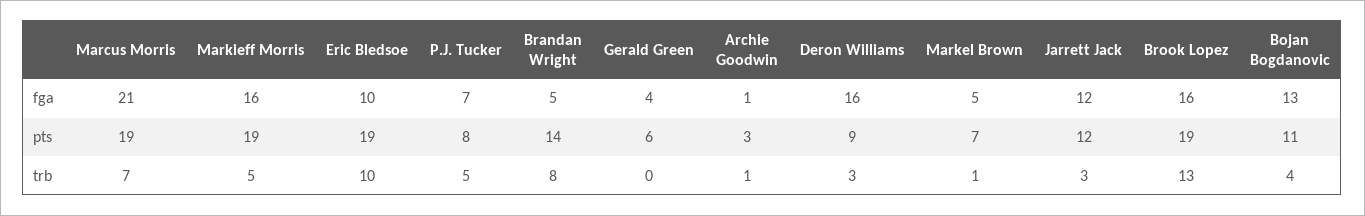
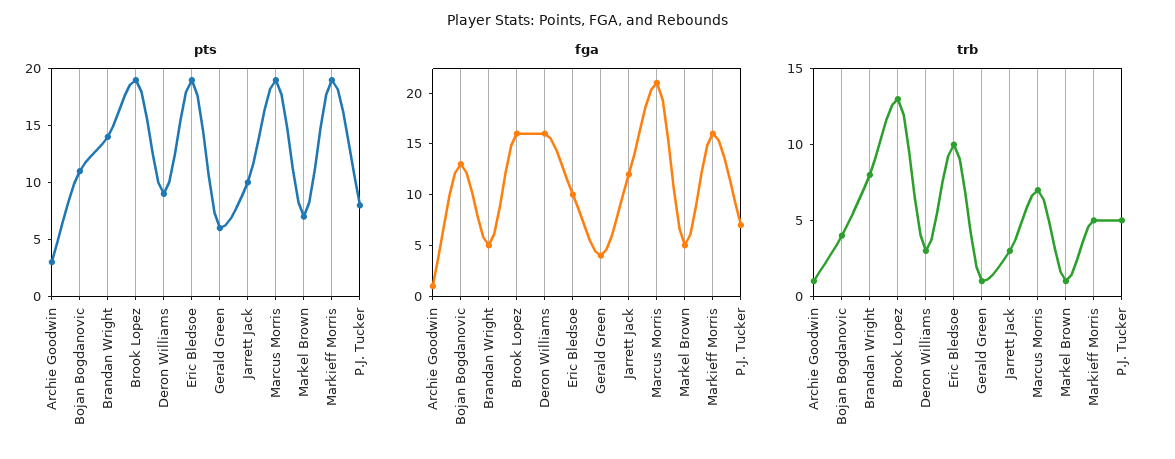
  {
    "fga": {
      "Marcus Morris": 21,
      "Markieff Morris": 16,
      "Eric Bledsoe": 10,
      "P.J. Tucker": 7,
      "Brandan Wright": 5,
      "Gerald Green": 4,
      "Archie Goodwin": 1,
      "Deron Williams": 16,
      "Markel Brown": 5,
      "Jarrett Jack": 12,
      "Brook Lopez": 16,
      "Bojan Bogdanovic": 13
    },
    "pts": {
      "Marcus Morris": 19,
      "Markieff Morris": 19,
      "Eric Bledsoe": 19,
      "P.J. Tucker": 8,
      "Brandan Wright": 14,
      "Gerald Green": 6,
      "Archie Goodwin": 3,
      "Deron Williams": 9,
      "Markel Brown": 7,
-     "Jarrett Jack": 12,
+     "Jarrett Jack": 10,
      "Brook Lopez": 19,
      "Bojan Bogdanovic": 11
    },
    "trb": {
      "Marcus Morris": 7,
      "Markieff Morris": 5,
      "Eric Bledsoe": 10,
      "P.J. Tucker": 5,
      "Brandan Wright": 8,
-     "Gerald Green": 0,
+     "Gerald Green": 1,
      "Archie Goodwin": 1,
      "Deron Williams": 3,
      "Markel Brown": 1,
      "Jarrett Jack": 3,
      "Brook Lopez": 13,
      "Bojan Bogdanovic": 4
    }
  }

